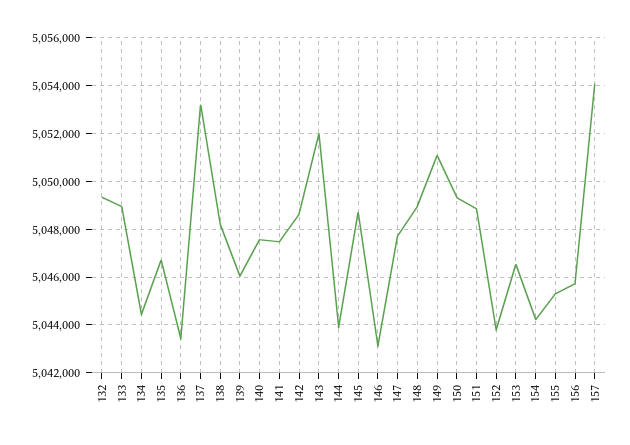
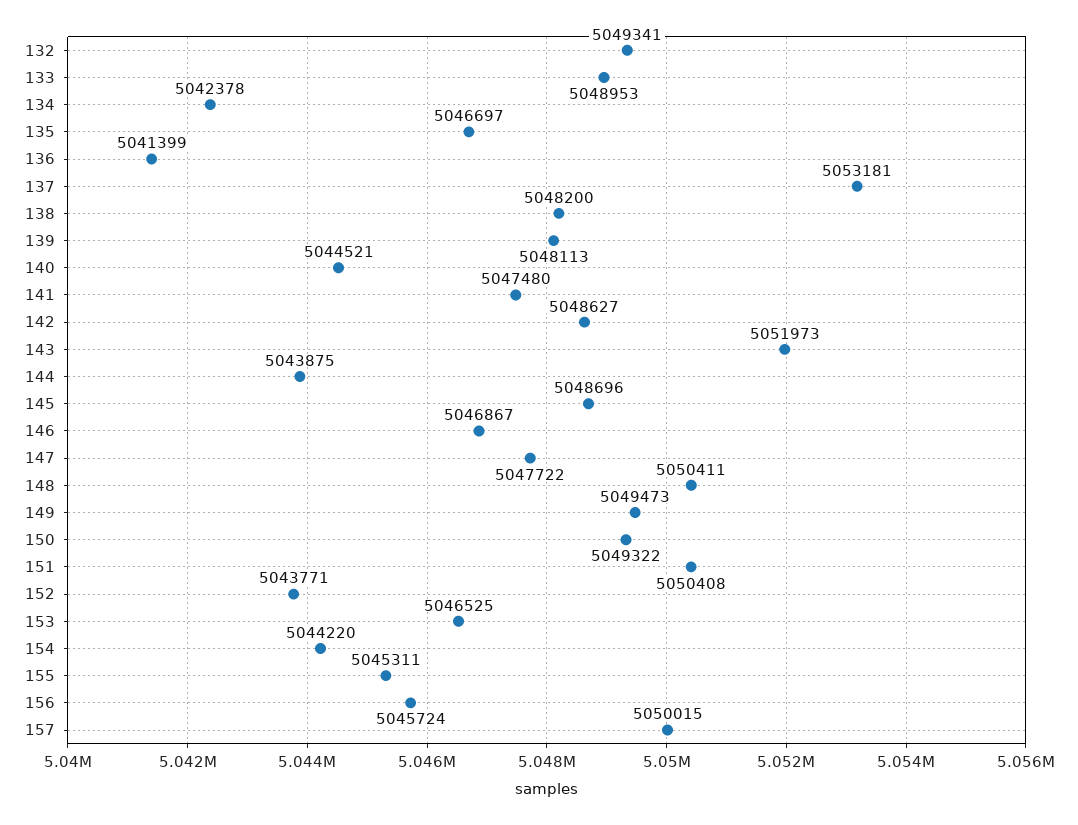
  {
    "132": 5049341,
    "133": 5048953,
-   "134": 5044500,
+   "134": 5042378,
    "135": 5046697,
-   "136": 5043500,
+   "136": 5041399,
    "137": 5053181,
    "138": 5048200,
-   "139": 5046000,
+   "139": 5048113,
-   "140": 5047500,
+   "140": 5044521,
    "141": 5047480,
    "142": 5048627,
    "143": 5051973,
    "144": 5043875,
    "145": 5048696,
-   "146": 5043000,
+   "146": 5046867,
    "147": 5047722,
-   "148": 5049000,
+   "148": 5050411,
-   "149": 5051000,
+   "149": 5049473,
    "150": 5049322,
-   "151": 5049000,
+   "151": 5050408,
    "152": 5043771,
    "153": 5046525,
    "154": 5044220,
    "155": 5045311,
    "156": 5045724,
-   "157": 5054000
+   "157": 5050015
  }

